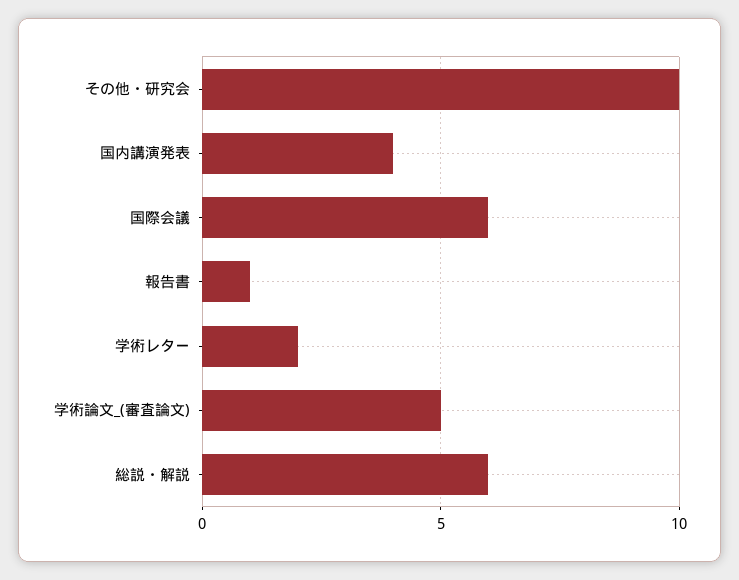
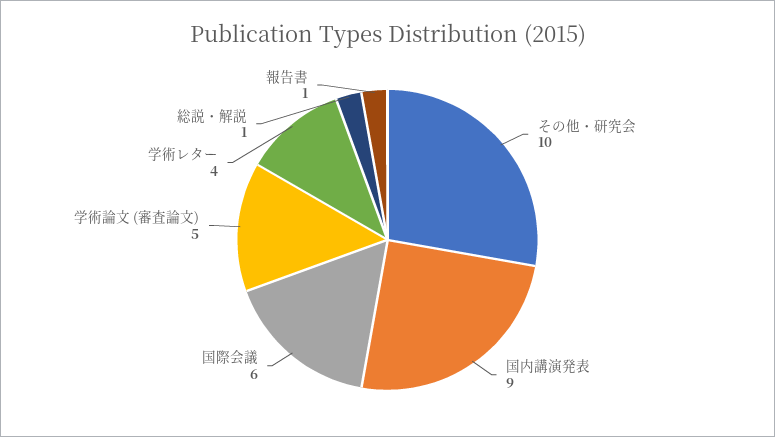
  {
    "その他・研究会": 10,
-   "国内講演発表": 4,
+   "国内講演発表": 9,
    "国際会議": 6,
    "報告書": 1,
-   "学術レター": 2,
+   "学術レター": 4,
    "学術論文_(審査論文)": 5,
-   "総説・解説": 6
+   "総説・解説": 1
  }

